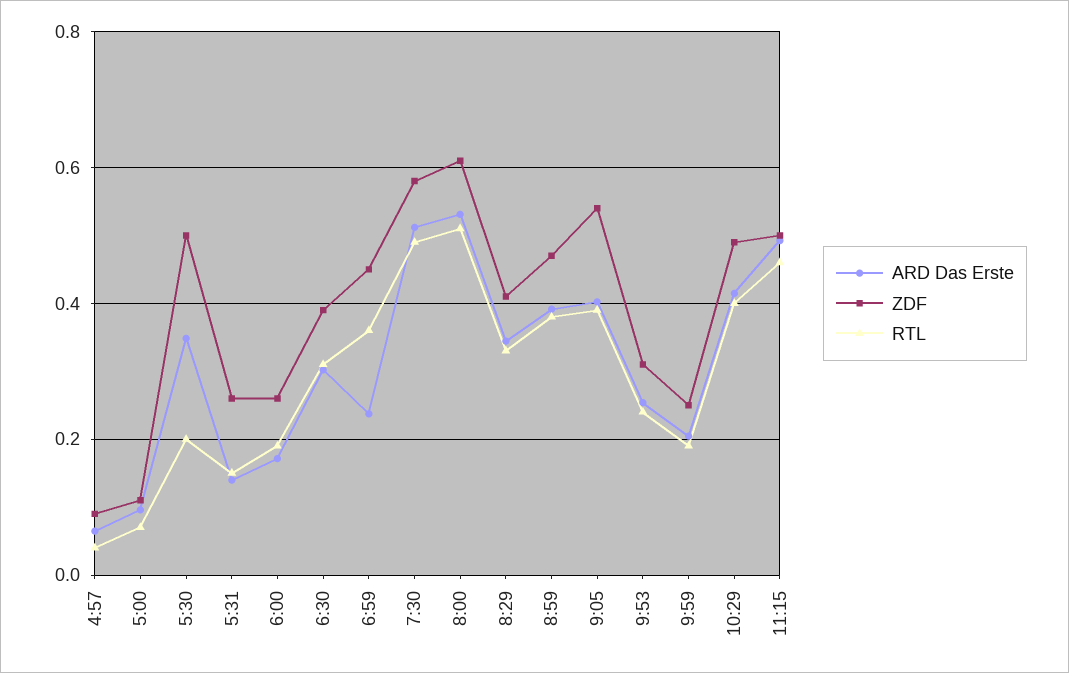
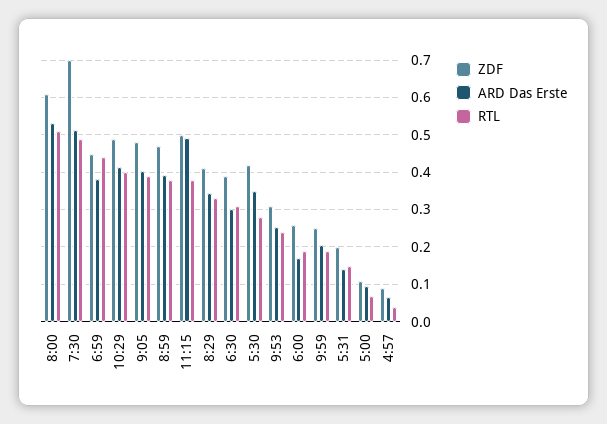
  {
    "ARD Das Erste": {
      "4:57": 0.06,
      "5:00": 0.1,
      "5:30": 0.34,
      "5:31": 0.14,
      "6:00": 0.18,
      "6:30": 0.3,
-     "6:59": 0.24,
+     "6:59": 0.38,
      "7:30": 0.52,
      "8:00": 0.54,
      "8:29": 0.34,
      "8:59": 0.4,
      "9:05": 0.4,
      "9:53": 0.26,
      "9:59": 0.2,
      "10:29": 0.42,
      "11:15": 0.5
    },
    "ZDF": {
      "4:57": 0.1,
      "5:00": 0.12,
-     "5:30": 0.5,
+     "5:30": 0.42,
-     "5:31": 0.26,
+     "5:31": 0.2,
      "6:00": 0.26,
      "6:30": 0.4,
      "6:59": 0.46,
-     "7:30": 0.58,
+     "7:30": 0.7,
      "8:00": 0.62,
      "8:29": 0.42,
      "8:59": 0.48,
-     "9:05": 0.54,
+     "9:05": 0.48,
      "9:53": 0.32,
      "9:59": 0.26,
      "10:29": 0.5,
      "11:15": 0.5
    },
    "RTL": {
      "4:57": 0.04,
      "5:00": 0.08,
-     "5:30": 0.2,
+     "5:30": 0.28,
      "5:31": 0.16,
      "6:00": 0.2,
      "6:30": 0.32,
-     "6:59": 0.36,
+     "6:59": 0.44,
      "7:30": 0.5,
      "8:00": 0.52,
      "8:29": 0.34,
      "8:59": 0.38,
      "9:05": 0.4,
      "9:53": 0.24,
      "9:59": 0.2,
      "10:29": 0.4,
-     "11:15": 0.46
+     "11:15": 0.38
    }
  }

